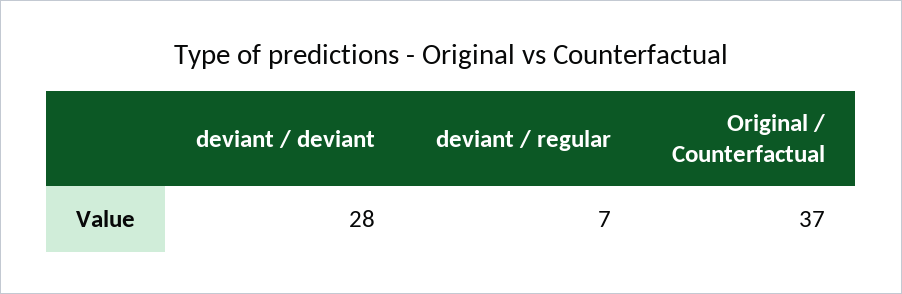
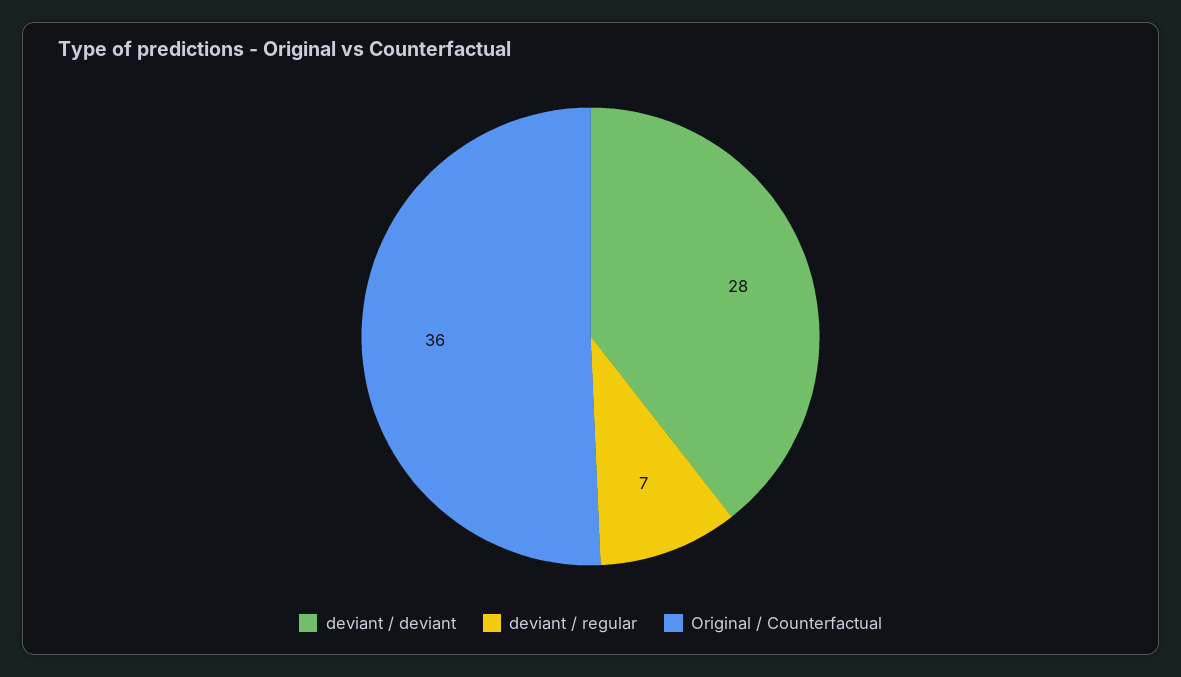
  {
    "deviant / deviant": 28,
    "deviant / regular": 7,
-   "Original / Counterfactual": 37
+   "Original / Counterfactual": 36
  }

